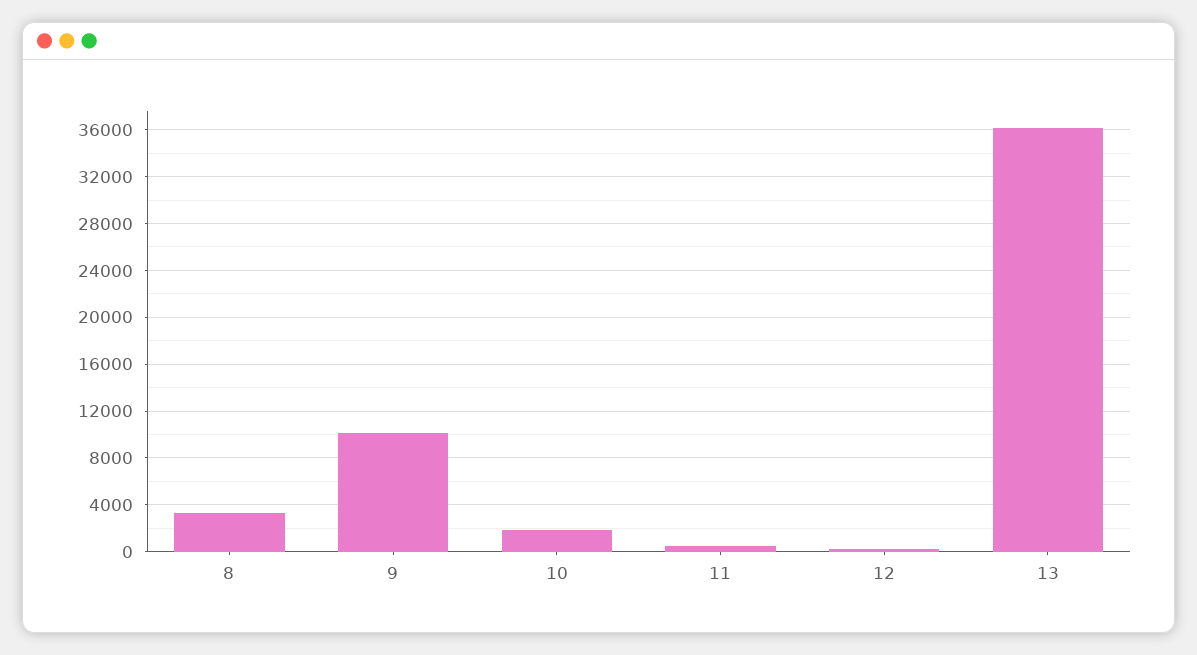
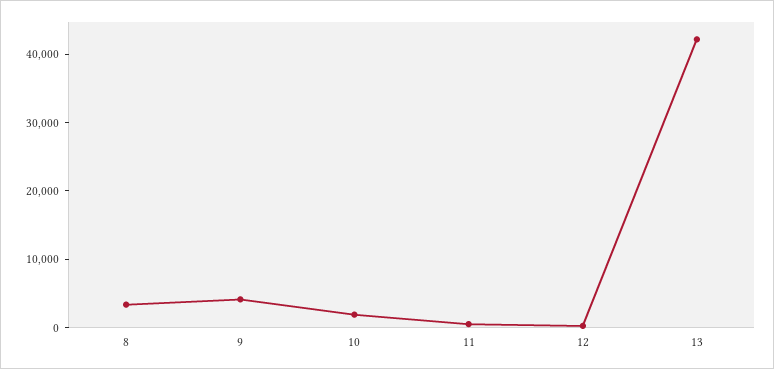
  {
    "8": 3000,
-   "9": 10000,
+   "9": 4000,
    "10": 2000,
    "11": 0,
    "12": 0,
-   "13": 36000
+   "13": 42000
  }

